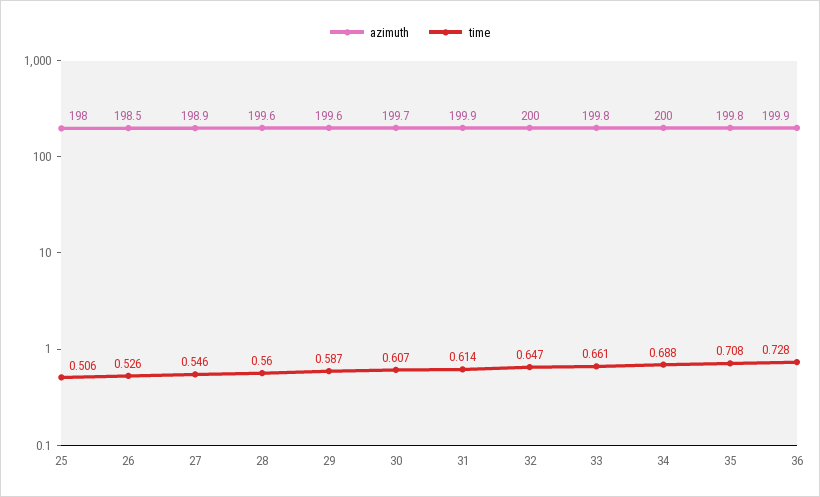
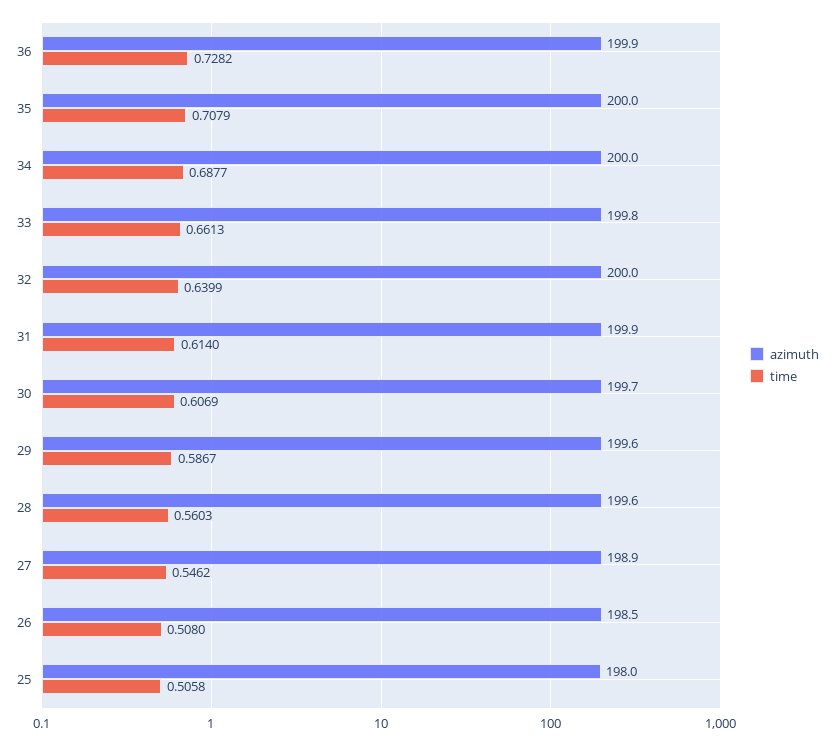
  {
    "azimuth": {
      "25": 198,
      "26": 198.5,
      "27": 198.9,
      "28": 199.6,
      "29": 199.6,
      "30": 199.7,
      "31": 199.9,
      "32": 200,
      "33": 199.8,
      "34": 200,
-     "35": 199.8,
+     "35": 200,
      "36": 199.9
    },
    "time": {
      "25": 0.5058,
-     "26": 0.526,
+     "26": 0.508,
      "27": 0.5462,
      "28": 0.5603,
      "29": 0.5867,
      "30": 0.6069,
      "31": 0.614,
-     "32": 0.647,
+     "32": 0.6399,
      "33": 0.6613,
      "34": 0.6877,
      "35": 0.7079,
      "36": 0.7282
    }
  }

